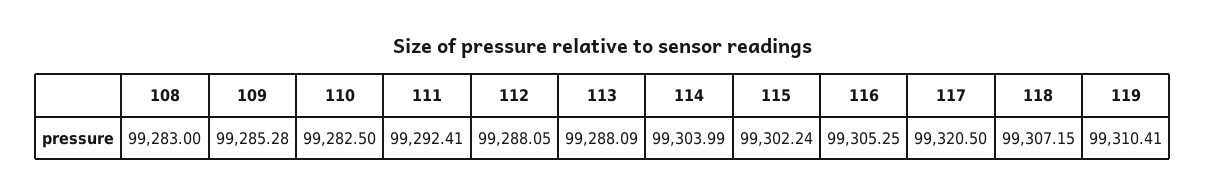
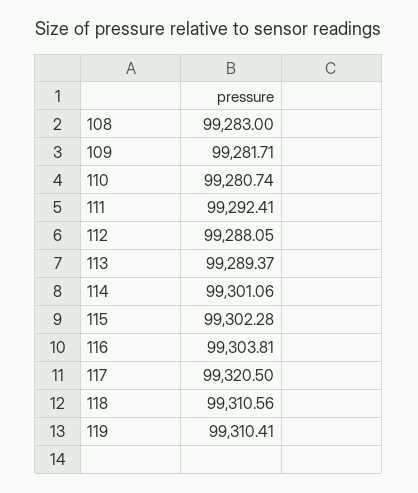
  {
    "108": 99283,
-   "109": 99285.28,
+   "109": 99281.71,
-   "110": 99282.5,
+   "110": 99280.74,
    "111": 99292.41,
    "112": 99288.05,
-   "113": 99288.09,
+   "113": 99289.37,
-   "114": 99303.99,
+   "114": 99301.06,
-   "115": 99302.24,
+   "115": 99302.28,
-   "116": 99305.25,
+   "116": 99303.81,
    "117": 99320.5,
-   "118": 99307.15,
+   "118": 99310.56,
    "119": 99310.41
  }

